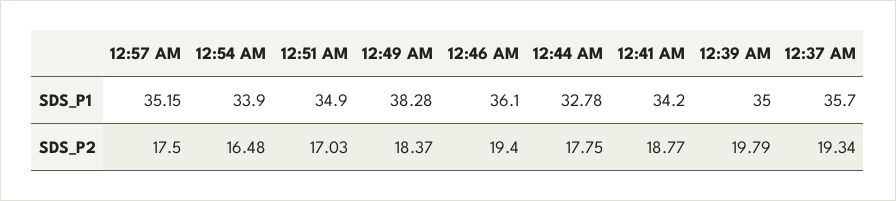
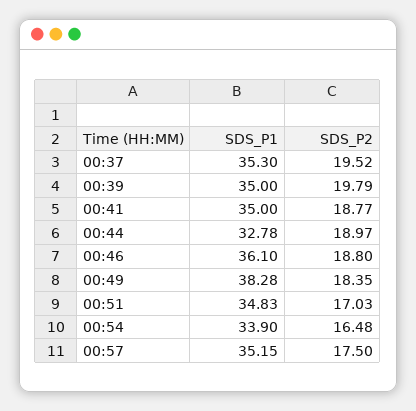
  {
    "12:57 AM": {
      "SDS_P1": 35.15,
      "SDS_P2": 17.5
    },
    "12:54 AM": {
      "SDS_P1": 33.9,
      "SDS_P2": 16.48
    },
    "12:51 AM": {
-     "SDS_P1": 34.9,
+     "SDS_P1": 34.83,
      "SDS_P2": 17.03
    },
    "12:49 AM": {
      "SDS_P1": 38.28,
-     "SDS_P2": 18.37
+     "SDS_P2": 18.35
    },
    "12:46 AM": {
      "SDS_P1": 36.1,
-     "SDS_P2": 19.4
+     "SDS_P2": 18.8
    },
    "12:44 AM": {
      "SDS_P1": 32.78,
-     "SDS_P2": 17.75
+     "SDS_P2": 18.97
    },
    "12:41 AM": {
-     "SDS_P1": 34.2,
+     "SDS_P1": 35,
      "SDS_P2": 18.77
    },
    "12:39 AM": {
      "SDS_P1": 35,
      "SDS_P2": 19.79
    },
    "12:37 AM": {
-     "SDS_P1": 35.7,
+     "SDS_P1": 35.3,
-     "SDS_P2": 19.34
+     "SDS_P2": 19.52
    }
  }

